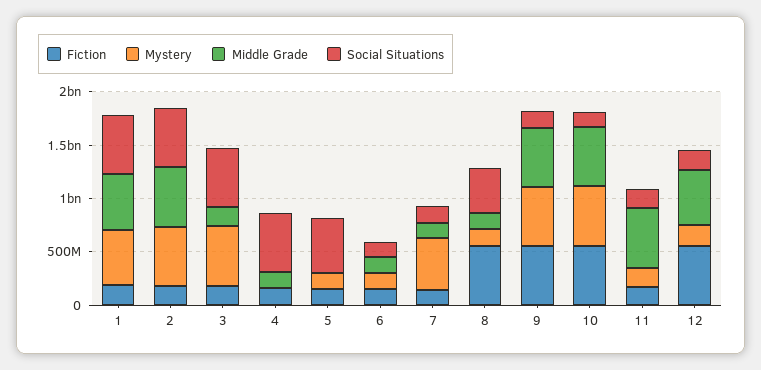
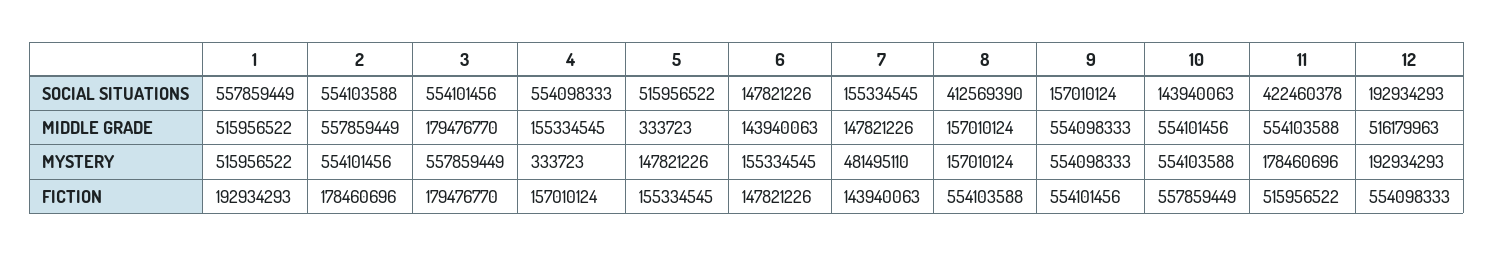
  {
    "Fiction": {
      "1": 192934293,
      "2": 178460696,
      "3": 179476770,
      "4": 157010124,
      "5": 155334545,
      "6": 147821226,
      "7": 143940063,
      "8": 554103588,
      "9": 554101456,
      "10": 557859449,
-     "11": 200000000,
+     "11": 515956522,
      "12": 554098333
    },
    "Mystery": {
      "1": 515956522,
      "2": 554101456,
      "3": 557859449,
      "4": 333723,
      "5": 147821226,
      "6": 155334545,
      "7": 481495110,
      "8": 157010124,
      "9": 554098333,
      "10": 554103588,
      "11": 178460696,
      "12": 192934293
    },
    "Middle Grade": {
      "1": 515956522,
      "2": 557859449,
      "3": 179476770,
      "4": 155334545,
      "5": 333723,
      "6": 143940063,
      "7": 147821226,
      "8": 157010124,
      "9": 554098333,
      "10": 554101456,
      "11": 554103588,
      "12": 516179963
    },
    "Social Situations": {
      "1": 557859449,
      "2": 554103588,
      "3": 554101456,
      "4": 554098333,
      "5": 515956522,
      "6": 147821226,
      "7": 155334545,
      "8": 412569390,
      "9": 157010124,
      "10": 143940063,
-     "11": 200000000,
+     "11": 422460378,
      "12": 192934293
    }
  }

